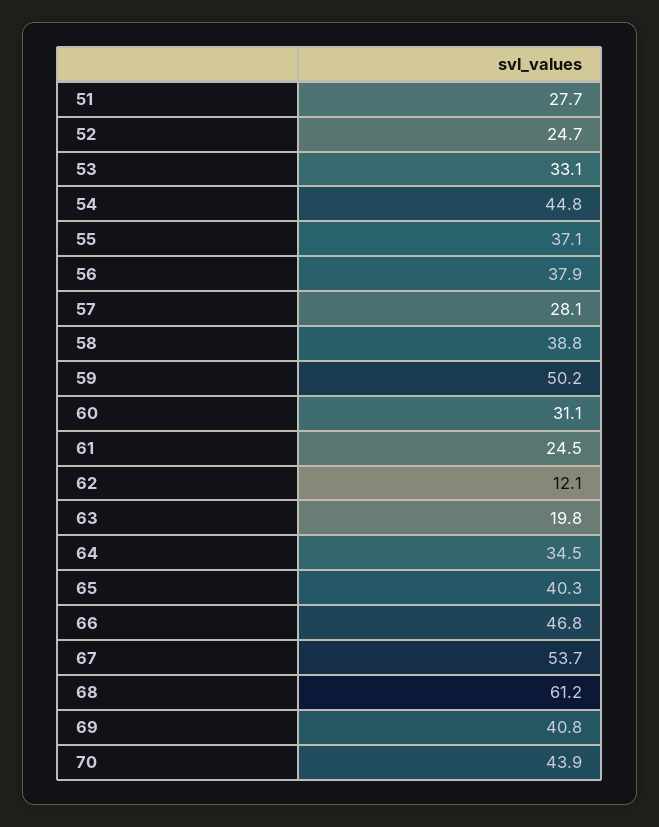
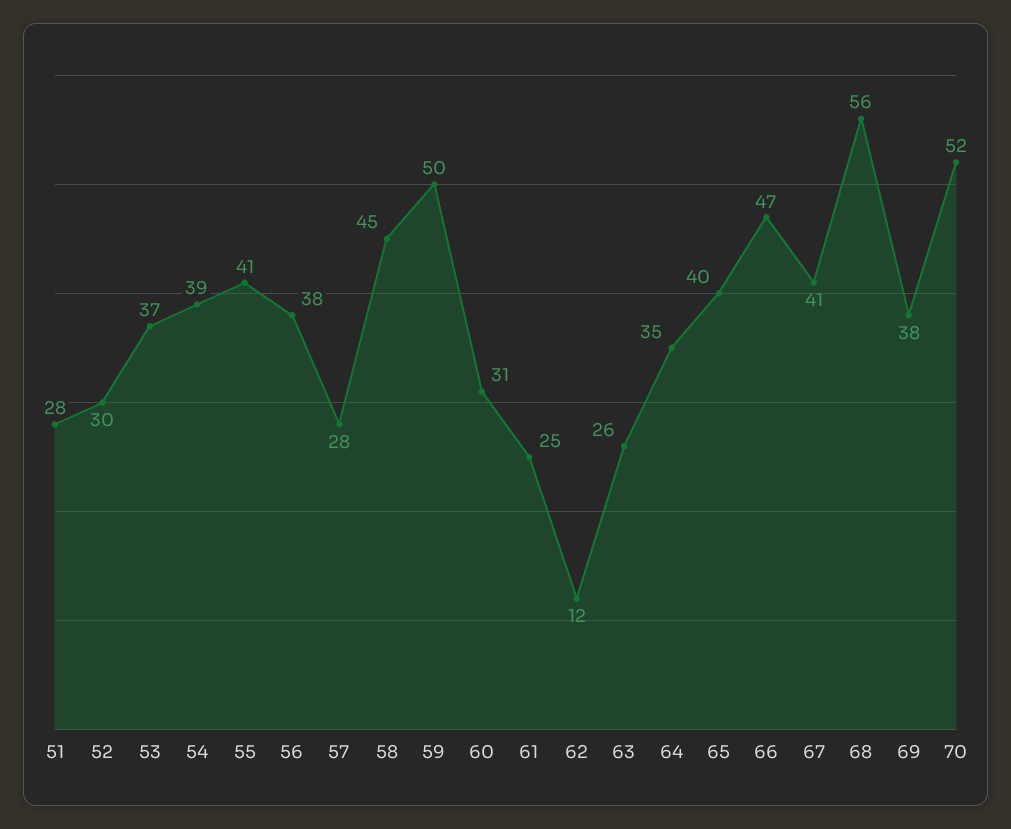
  {
    "51": 27.7,
-   "52": 24.7,
+   "52": 30,
-   "53": 33.1,
+   "53": 37,
-   "54": 44.8,
+   "54": 39,
-   "55": 37.1,
+   "55": 41,
    "56": 37.9,
    "57": 28.1,
-   "58": 38.8,
+   "58": 45,
    "59": 50.2,
    "60": 31.1,
    "61": 24.5,
    "62": 12.1,
-   "63": 19.8,
+   "63": 26,
    "64": 34.5,
    "65": 40.3,
    "66": 46.8,
-   "67": 53.7,
+   "67": 41,
-   "68": 61.2,
+   "68": 56,
-   "69": 40.8,
+   "69": 38,
-   "70": 43.9
+   "70": 52
  }

